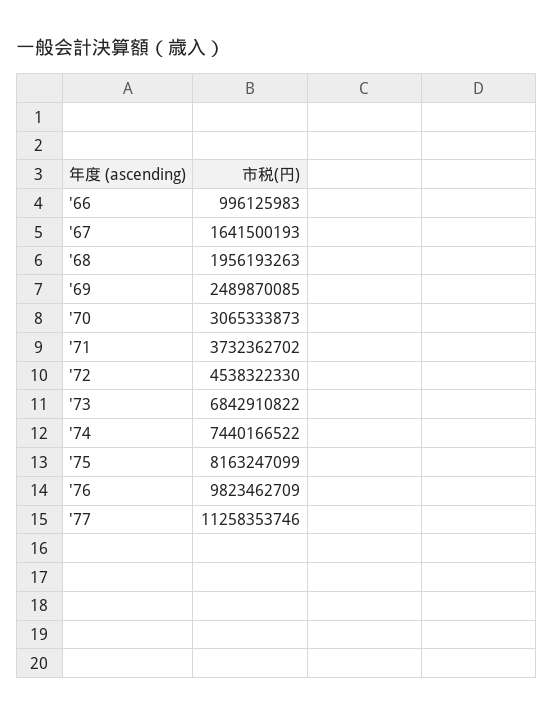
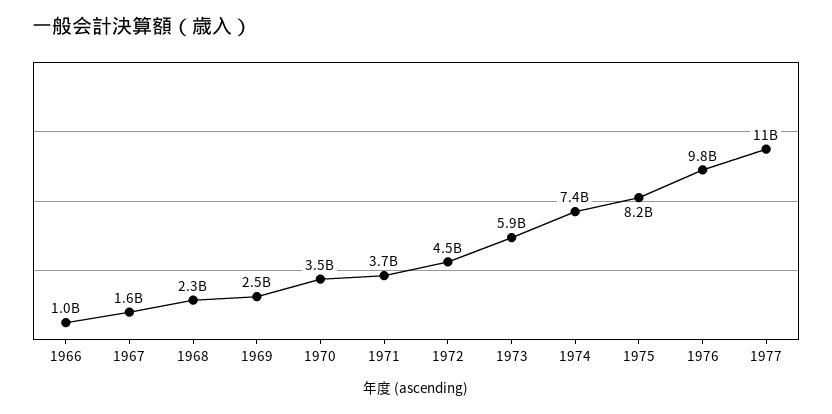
  {
    "'66": 996125983,
    "'67": 1641500193,
-   "'68": 1956193263,
+   "'68": 2300000000,
    "'69": 2489870085,
-   "'70": 3065333873,
+   "'70": 3500000000,
    "'71": 3732362702,
    "'72": 4538322330,
-   "'73": 6842910822,
+   "'73": 5900000000,
    "'74": 7440166522,
    "'75": 8163247099,
    "'76": 9823462709,
    "'77": 11258353746
  }

